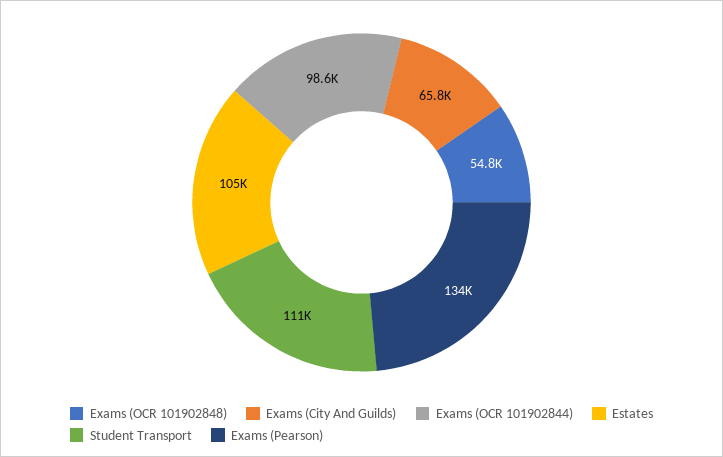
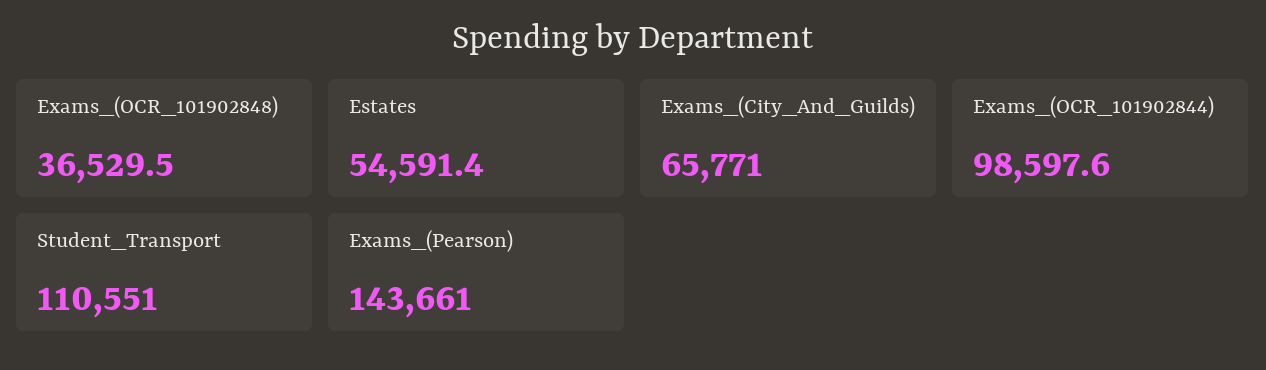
  {
-   "Exams (OCR 101902848)": 54800,
+   "Exams (OCR 101902848)": 36529.5,
    "Exams (City And Guilds)": 65771,
    "Exams (OCR 101902844)": 98597.6,
-   "Estates": 105000,
+   "Estates": 54591.4,
    "Student Transport": 110551,
-   "Exams (Pearson)": 134000
+   "Exams (Pearson)": 143661
  }

